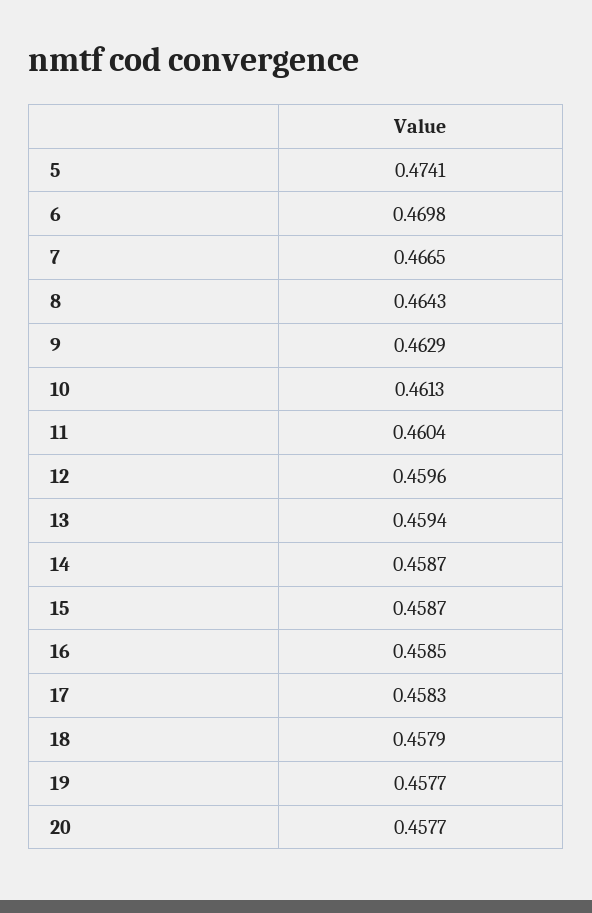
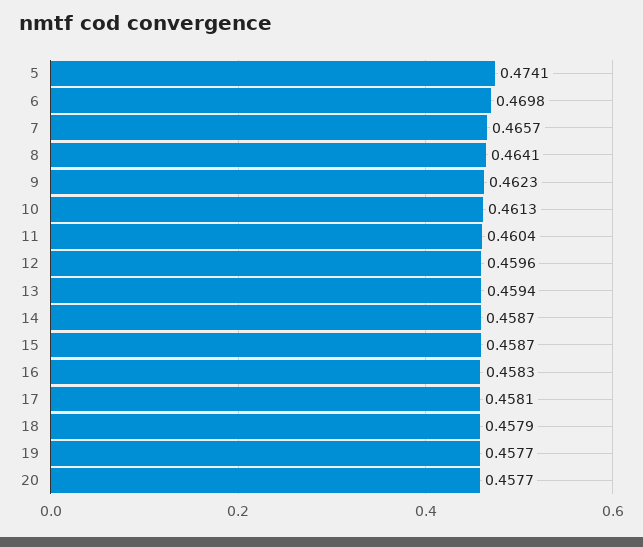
  {
    "5": 0.4741,
    "6": 0.4698,
-   "7": 0.4665,
+   "7": 0.4657,
-   "8": 0.4643,
+   "8": 0.4641,
-   "9": 0.4629,
+   "9": 0.4623,
    "10": 0.4613,
    "11": 0.4604,
    "12": 0.4596,
    "13": 0.4594,
    "14": 0.4587,
    "15": 0.4587,
-   "16": 0.4585,
+   "16": 0.4583,
-   "17": 0.4583,
+   "17": 0.4581,
    "18": 0.4579,
    "19": 0.4577,
    "20": 0.4577
  }

